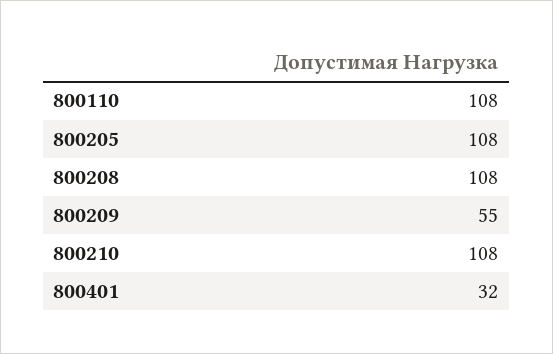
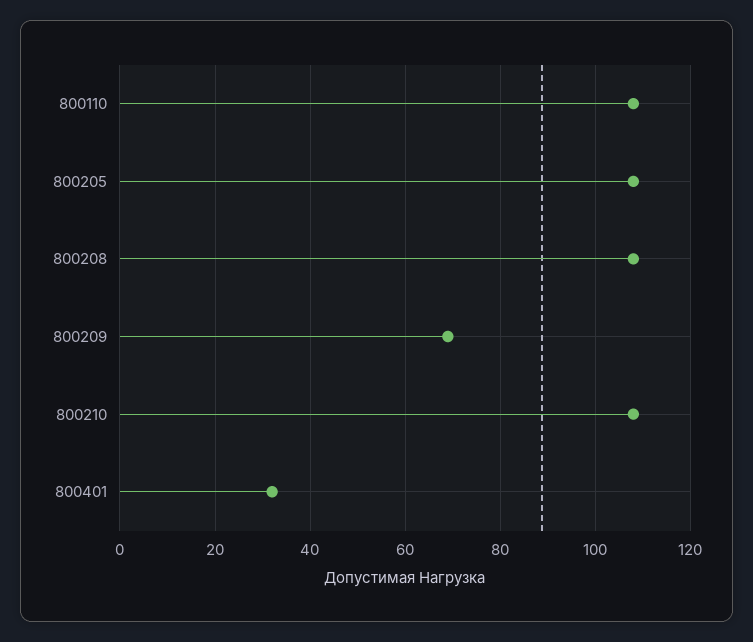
  {
    "800110": 108,
    "800205": 108,
    "800208": 108,
-   "800209": 55,
+   "800209": 70,
    "800210": 108,
    "800401": 32
  }

